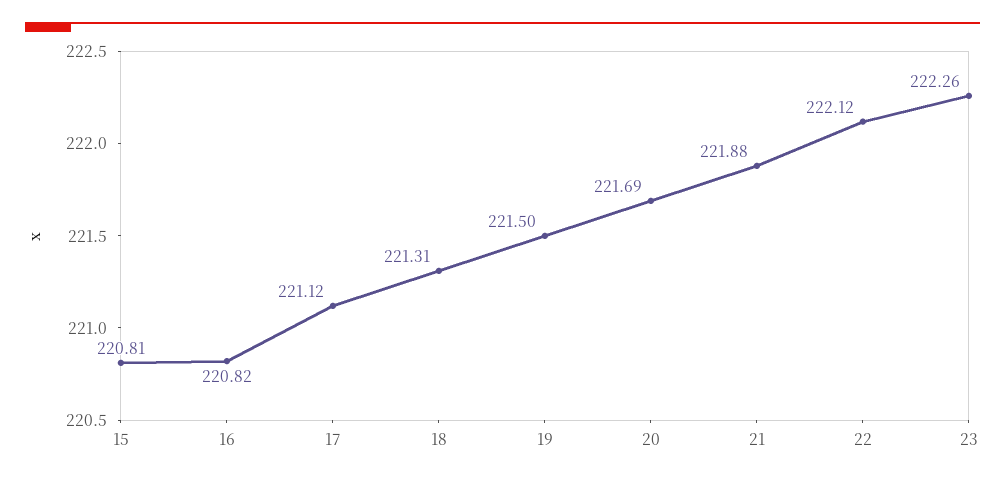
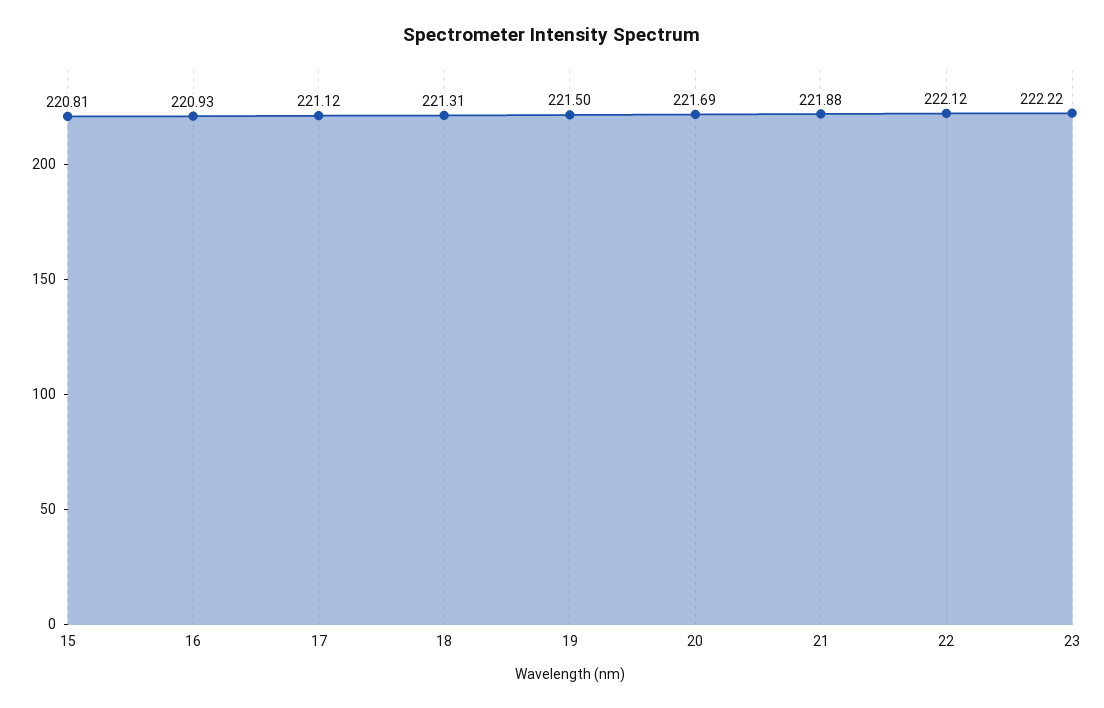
  {
    "15": 220.81,
-   "16": 220.82,
+   "16": 220.93,
    "17": 221.12,
    "18": 221.31,
    "19": 221.5,
    "20": 221.69,
    "21": 221.88,
    "22": 222.12,
-   "23": 222.26
+   "23": 222.22
  }

